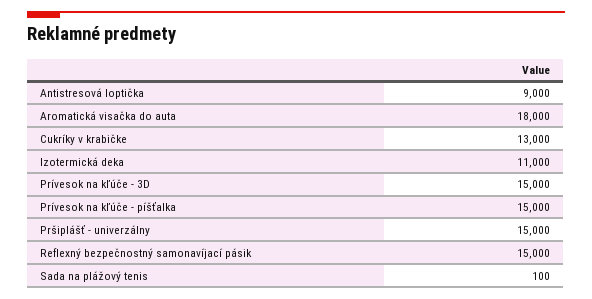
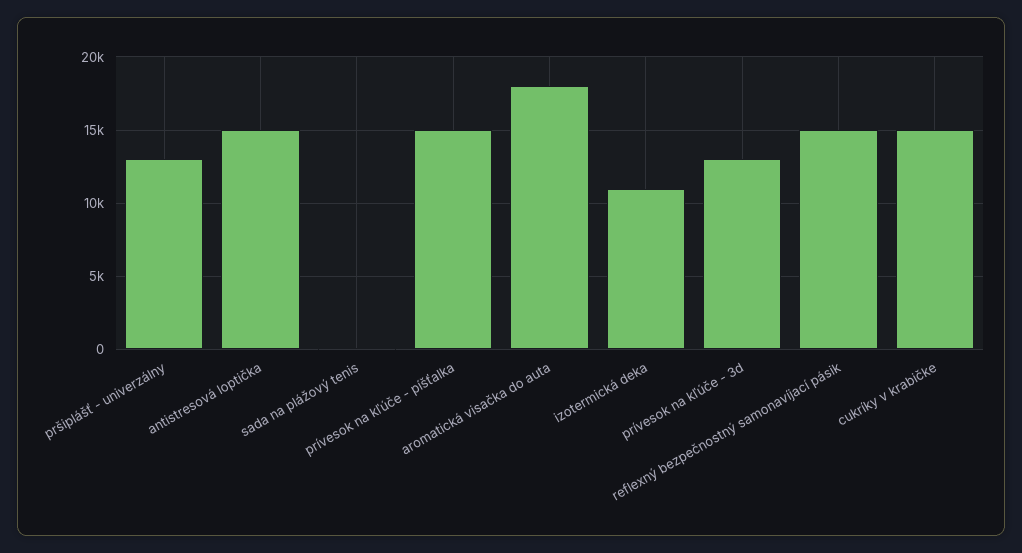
  {
-   "Antistresová loptička": 9000,
+   "Antistresová loptička": 15000,
    "Aromatická visačka do auta": 18000,
-   "Cukríky v krabičke": 13000,
+   "Cukríky v krabičke": 15000,
    "Izotermická deka": 11000,
-   "Prívesok na kľúče - 3D": 15000,
+   "Prívesok na kľúče - 3D": 13000,
    "Prívesok na kľúče - píšťalka": 15000,
-   "Pršiplášť - univerzálny": 15000,
+   "Pršiplášť - univerzálny": 13000,
    "Reflexný bezpečnostný samonavíjací pásik": 15000,
    "Sada na plážový tenis": 100
  }

